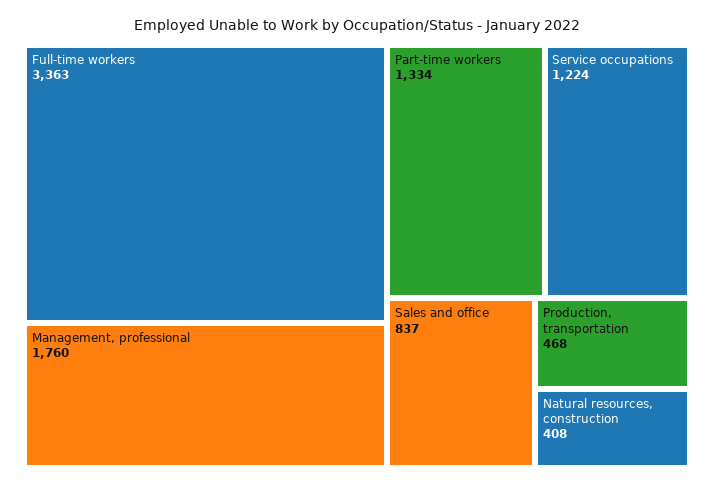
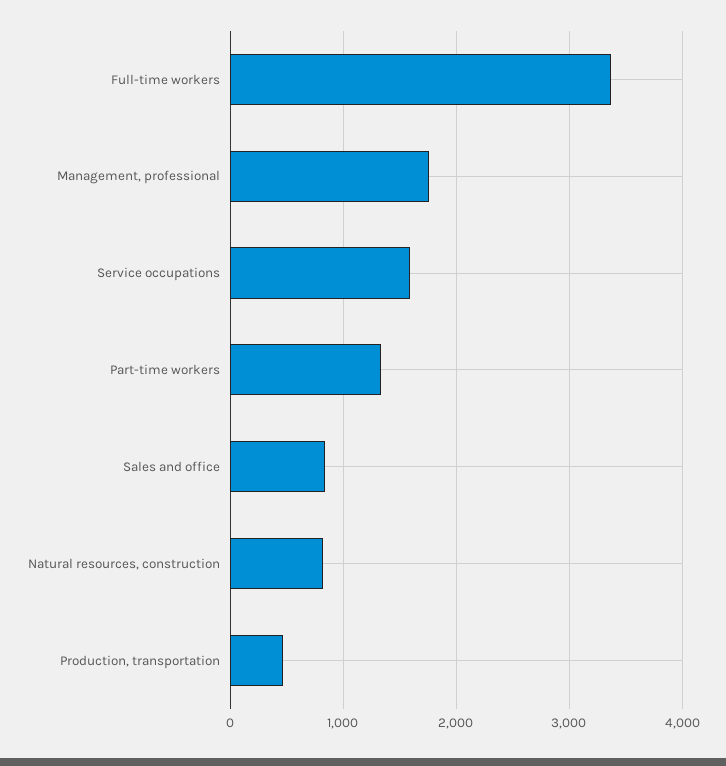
  {
    "Full-time workers": 3363,
    "Management, professional": 1760,
    "Part-time workers": 1334,
-   "Service occupations": 1224,
+   "Service occupations": 1600,
    "Sales and office": 837,
    "Production, transportation": 468,
-   "Natural resources, construction": 408
+   "Natural resources, construction": 800
  }

